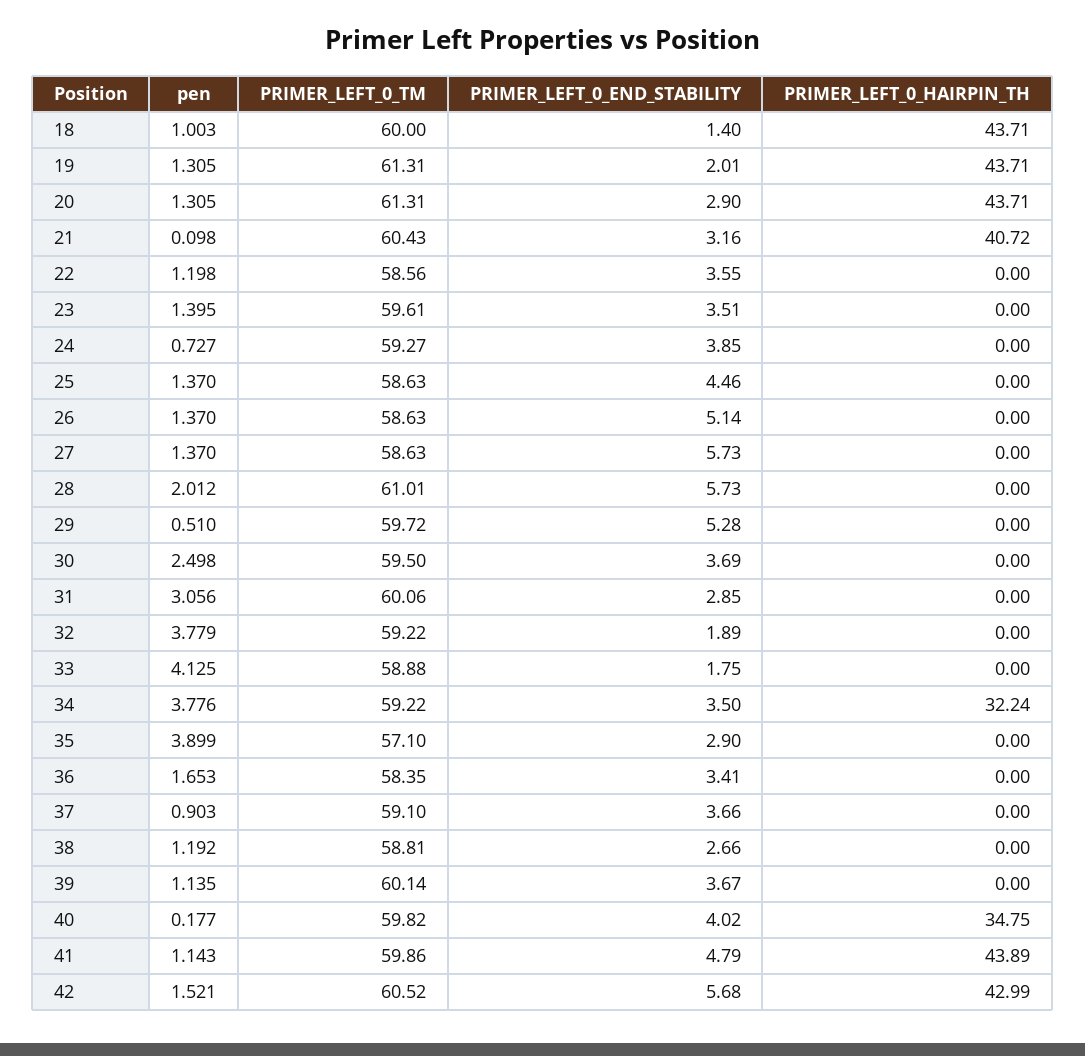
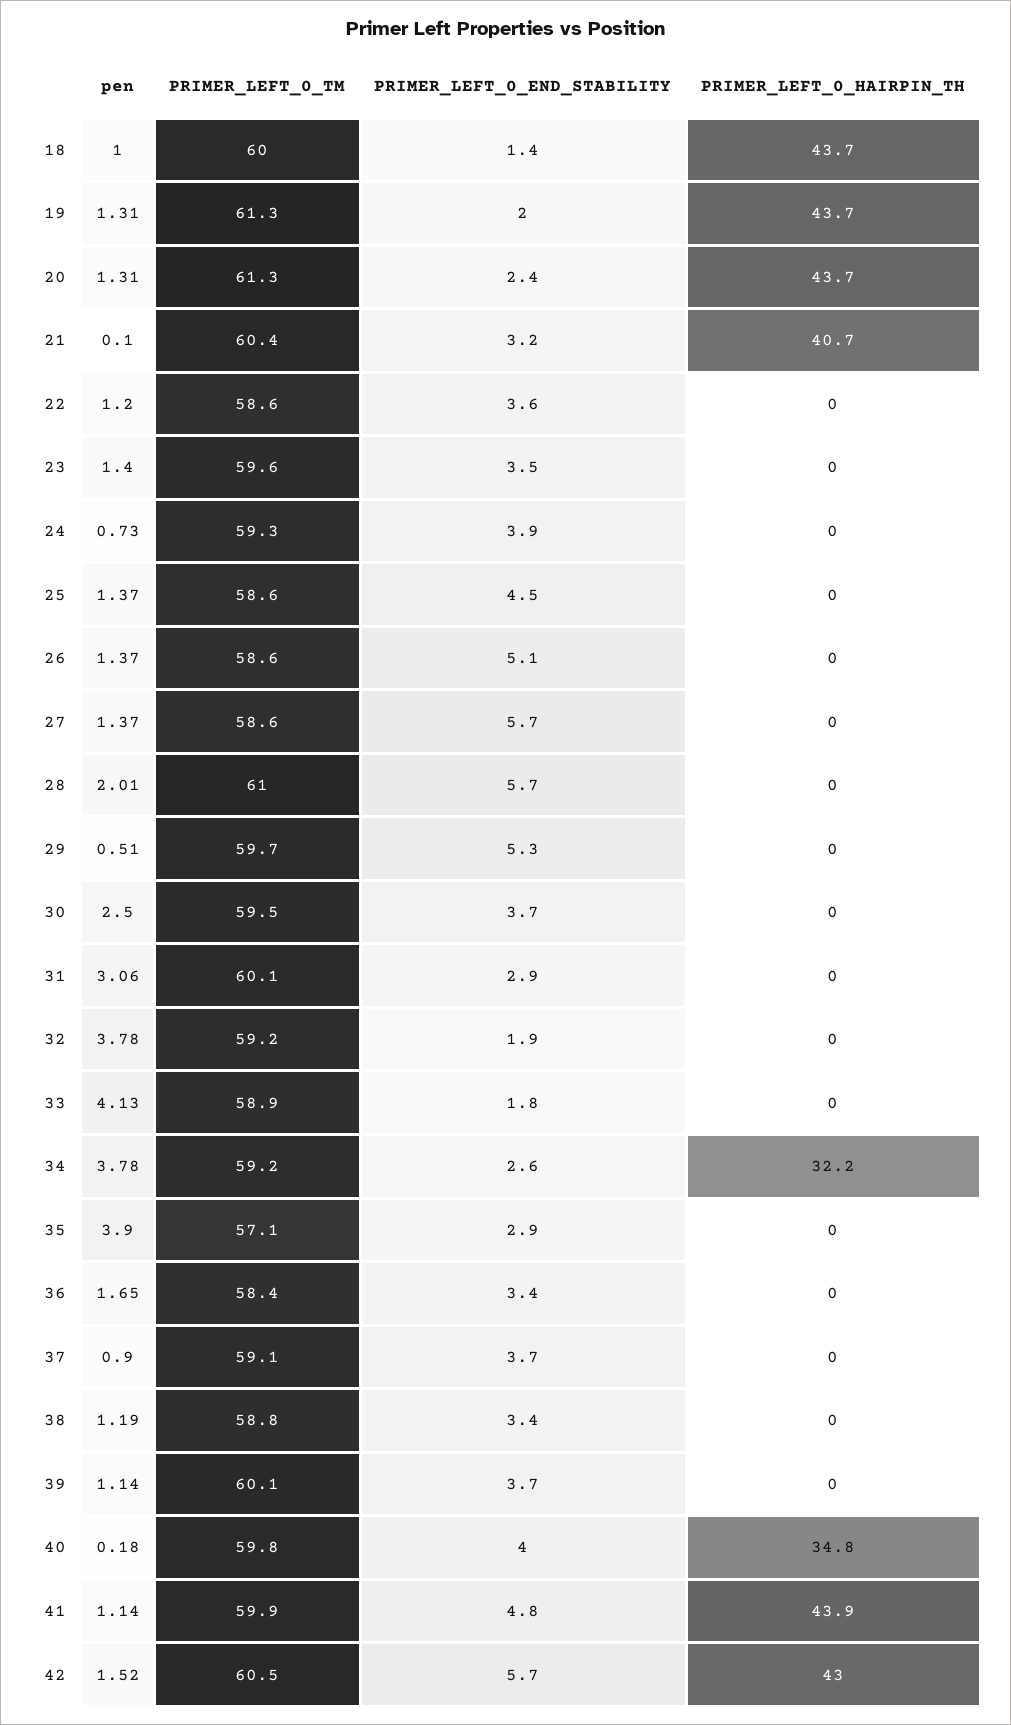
  {
    "pen": {
      "18": 1.003,
      "19": 1.305,
      "20": 1.305,
      "21": 0.098,
      "22": 1.198,
      "23": 1.395,
      "24": 0.727,
      "25": 1.37,
      "26": 1.37,
      "27": 1.37,
      "28": 2.012,
      "29": 0.51,
      "30": 2.498,
      "31": 3.056,
      "32": 3.779,
      "33": 4.125,
      "34": 3.776,
      "35": 3.899,
      "36": 1.653,
      "37": 0.903,
      "38": 1.192,
      "39": 1.135,
      "40": 0.177,
      "41": 1.143,
      "42": 1.521
    },
    "PRIMER_LEFT_0_TM": {
      "18": 60,
      "19": 61.31,
      "20": 61.31,
      "21": 60.43,
      "22": 58.56,
      "23": 59.61,
      "24": 59.27,
      "25": 58.63,
      "26": 58.63,
      "27": 58.63,
      "28": 61.01,
      "29": 59.72,
      "30": 59.5,
      "31": 60.06,
      "32": 59.22,
      "33": 58.88,
      "34": 59.22,
      "35": 57.1,
      "36": 58.35,
      "37": 59.1,
      "38": 58.81,
      "39": 60.14,
      "40": 59.82,
      "41": 59.86,
      "42": 60.52
    },
    "PRIMER_LEFT_0_END_STABILITY": {
      "18": 1.4,
      "19": 2.01,
-     "20": 2.9,
+     "20": 2.4,
      "21": 3.16,
      "22": 3.55,
      "23": 3.51,
      "24": 3.85,
      "25": 4.46,
      "26": 5.14,
      "27": 5.73,
      "28": 5.73,
      "29": 5.28,
      "30": 3.69,
      "31": 2.85,
      "32": 1.89,
      "33": 1.75,
-     "34": 3.5,
+     "34": 2.6,
      "35": 2.9,
      "36": 3.41,
      "37": 3.66,
-     "38": 2.66,
+     "38": 3.4,
      "39": 3.67,
      "40": 4.02,
      "41": 4.79,
      "42": 5.68
    },
    "PRIMER_LEFT_0_HAIRPIN_TH": {
      "18": 43.71,
      "19": 43.71,
      "20": 43.71,
      "21": 40.72,
      "22": 0,
      "23": 0,
      "24": 0,
      "25": 0,
      "26": 0,
      "27": 0,
      "28": 0,
      "29": 0,
      "30": 0,
      "31": 0,
      "32": 0,
      "33": 0,
      "34": 32.24,
      "35": 0,
      "36": 0,
      "37": 0,
      "38": 0,
      "39": 0,
      "40": 34.75,
      "41": 43.89,
      "42": 42.99
    }
  }

